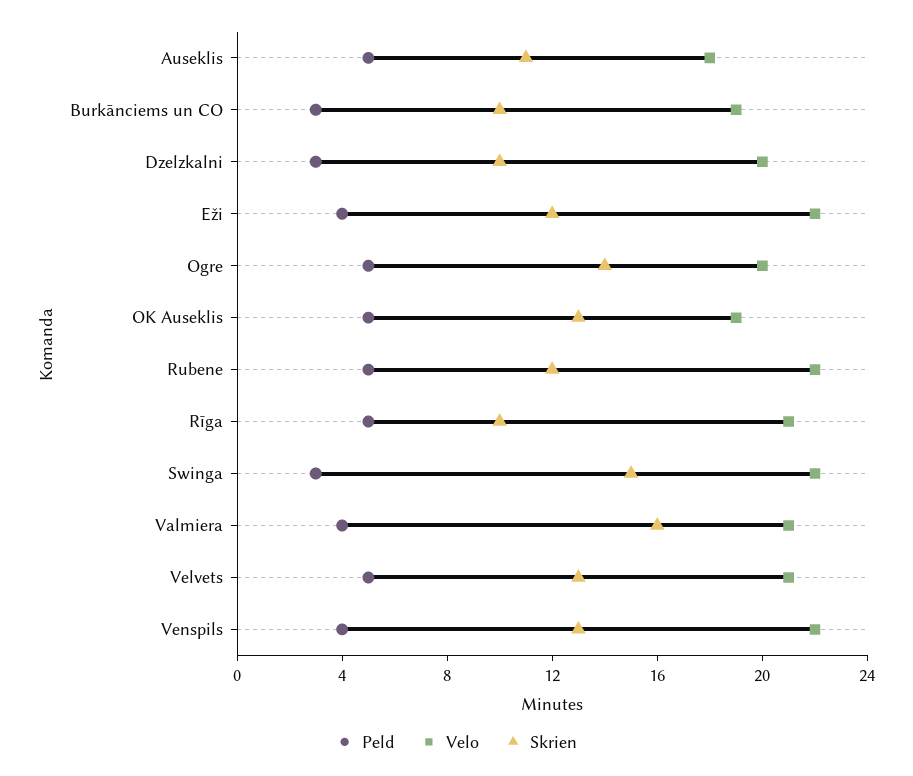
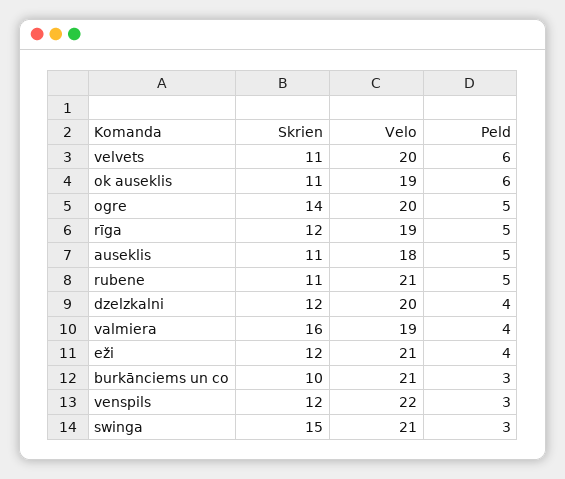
  {
    "Peld": {
      "Auseklis": 5,
      "Burkānciems un CO": 3,
-     "Dzelzkalni": 3,
+     "Dzelzkalni": 4,
      "Eži": 4,
      "Ogre": 5,
-     "OK Auseklis": 5,
+     "OK Auseklis": 6,
      "Rubene": 5,
      "Rīga": 5,
      "Swinga": 3,
      "Valmiera": 4,
-     "Velvets": 5,
+     "Velvets": 6,
-     "Venspils": 4
+     "Venspils": 3
    },
    "Velo": {
      "Auseklis": 18,
-     "Burkānciems un CO": 19,
+     "Burkānciems un CO": 21,
      "Dzelzkalni": 20,
-     "Eži": 22,
+     "Eži": 21,
      "Ogre": 20,
      "OK Auseklis": 19,
-     "Rubene": 22,
+     "Rubene": 21,
-     "Rīga": 21,
+     "Rīga": 19,
-     "Swinga": 22,
+     "Swinga": 21,
-     "Valmiera": 21,
+     "Valmiera": 19,
-     "Velvets": 21,
+     "Velvets": 20,
      "Venspils": 22
    },
    "Skrien": {
      "Auseklis": 11,
      "Burkānciems un CO": 10,
-     "Dzelzkalni": 10,
+     "Dzelzkalni": 12,
      "Eži": 12,
      "Ogre": 14,
-     "OK Auseklis": 13,
+     "OK Auseklis": 11,
-     "Rubene": 12,
+     "Rubene": 11,
-     "Rīga": 10,
+     "Rīga": 12,
      "Swinga": 15,
      "Valmiera": 16,
-     "Velvets": 13,
+     "Velvets": 11,
-     "Venspils": 13
+     "Venspils": 12
    }
  }

